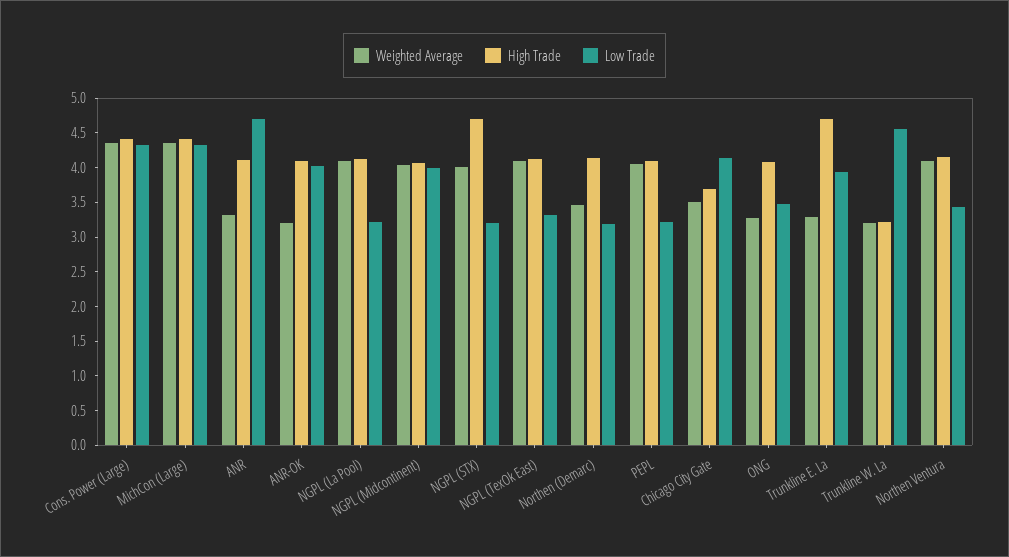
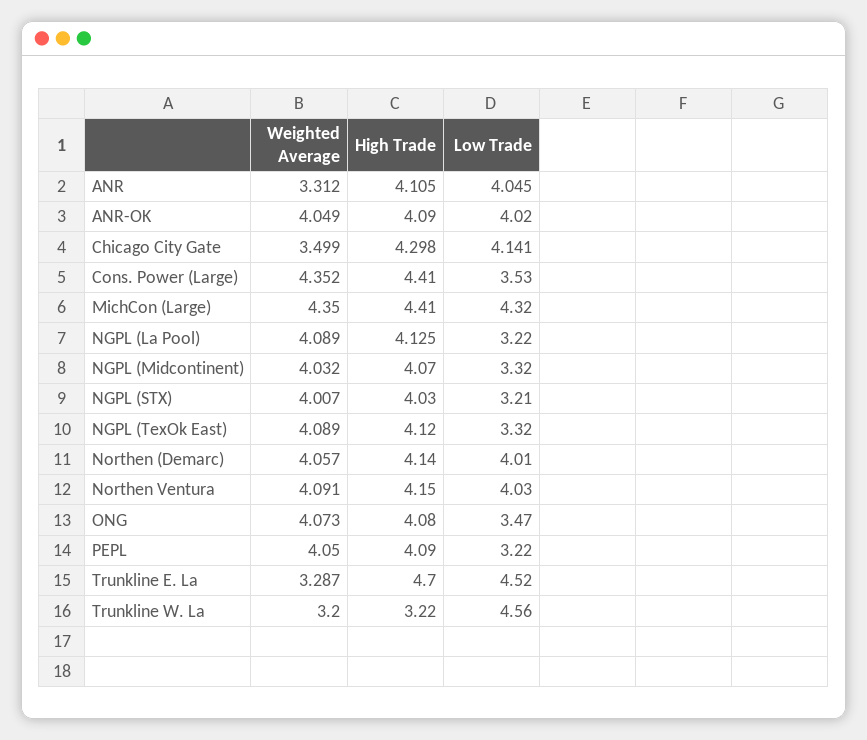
  {
    "Weighted Average": {
      "Cons. Power (Large)": 4.352,
      "MichCon (Large)": 4.35,
      "ANR": 3.312,
-     "ANR-OK": 3.25,
+     "ANR-OK": 4.049,
      "NGPL (La Pool)": 4.089,
      "NGPL (Midcontinent)": 4.032,
      "NGPL (STX)": 4.007,
      "NGPL (TexOk East)": 4.089,
-     "Northen (Demarc)": 3.5,
+     "Northen (Demarc)": 4.057,
      "PEPL": 4.05,
      "Chicago City Gate": 3.499,
-     "ONG": 3.25,
+     "ONG": 4.073,
      "Trunkline E. La": 3.287,
      "Trunkline W. La": 3.2,
      "Northen Ventura": 4.091
    },
    "High Trade": {
      "Cons. Power (Large)": 4.41,
      "MichCon (Large)": 4.41,
      "ANR": 4.105,
      "ANR-OK": 4.09,
      "NGPL (La Pool)": 4.125,
      "NGPL (Midcontinent)": 4.07,
-     "NGPL (STX)": 4.75,
+     "NGPL (STX)": 4.03,
      "NGPL (TexOk East)": 4.12,
      "Northen (Demarc)": 4.14,
      "PEPL": 4.09,
-     "Chicago City Gate": 3.75,
+     "Chicago City Gate": 4.298,
      "ONG": 4.08,
      "Trunkline E. La": 4.7,
      "Trunkline W. La": 3.22,
      "Northen Ventura": 4.15
    },
    "Low Trade": {
-     "Cons. Power (Large)": 4.25,
+     "Cons. Power (Large)": 3.53,
      "MichCon (Large)": 4.32,
-     "ANR": 4.75,
+     "ANR": 4.045,
      "ANR-OK": 4.02,
      "NGPL (La Pool)": 3.22,
-     "NGPL (Midcontinent)": 4,
+     "NGPL (Midcontinent)": 3.32,
      "NGPL (STX)": 3.21,
      "NGPL (TexOk East)": 3.32,
-     "Northen (Demarc)": 3.25,
+     "Northen (Demarc)": 4.01,
      "PEPL": 3.22,
      "Chicago City Gate": 4.141,
      "ONG": 3.47,
-     "Trunkline E. La": 4,
+     "Trunkline E. La": 4.52,
      "Trunkline W. La": 4.56,
-     "Northen Ventura": 3.5
+     "Northen Ventura": 4.03
    }
  }

